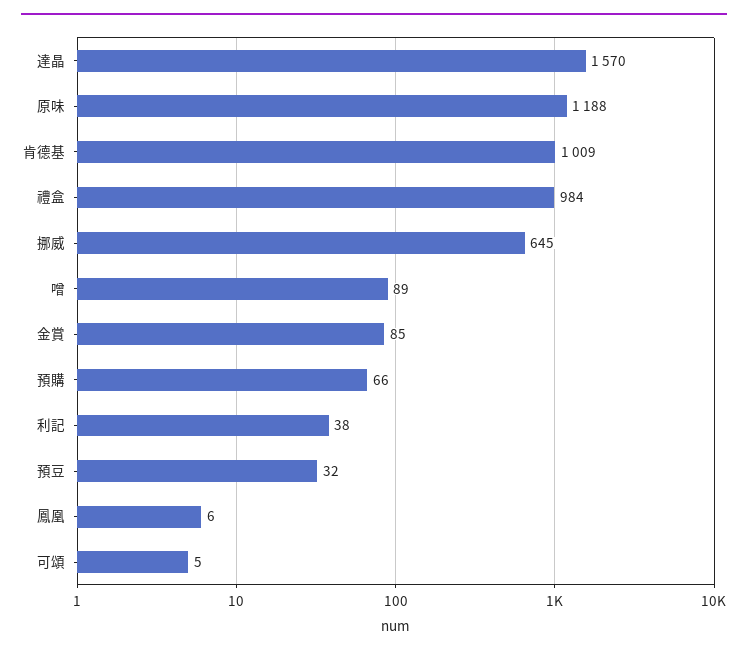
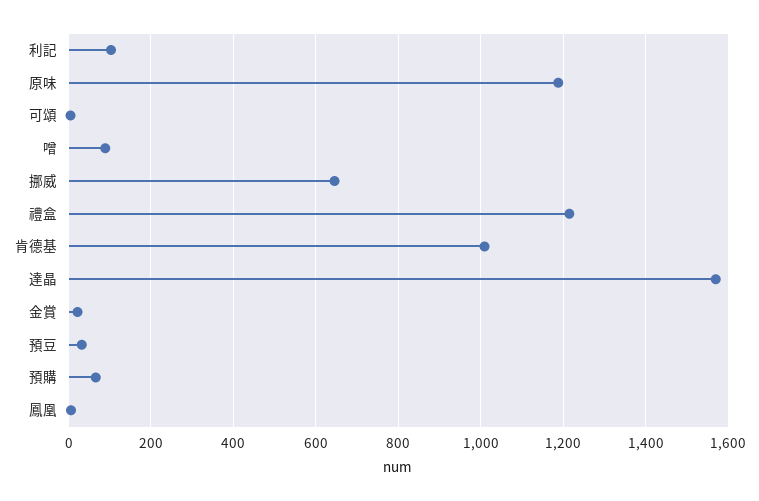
  {
    "達晶": 1570,
    "原味": 1188,
    "肯德基": 1009,
-   "禮盒": 984,
+   "禮盒": 1220,
    "挪威": 645,
    "噌": 89,
-   "金賞": 85,
+   "金賞": 20,
    "預購": 66,
-   "利記": 38,
+   "利記": 100,
    "預豆": 32,
    "鳳凰": 6,
    "可頌": 5
  }

